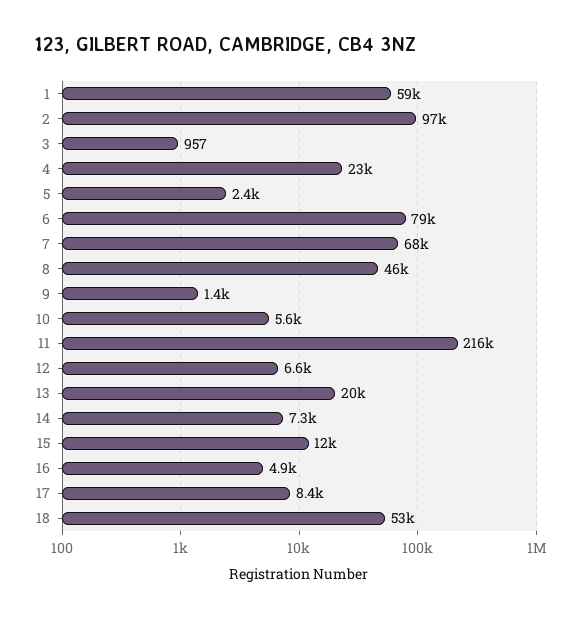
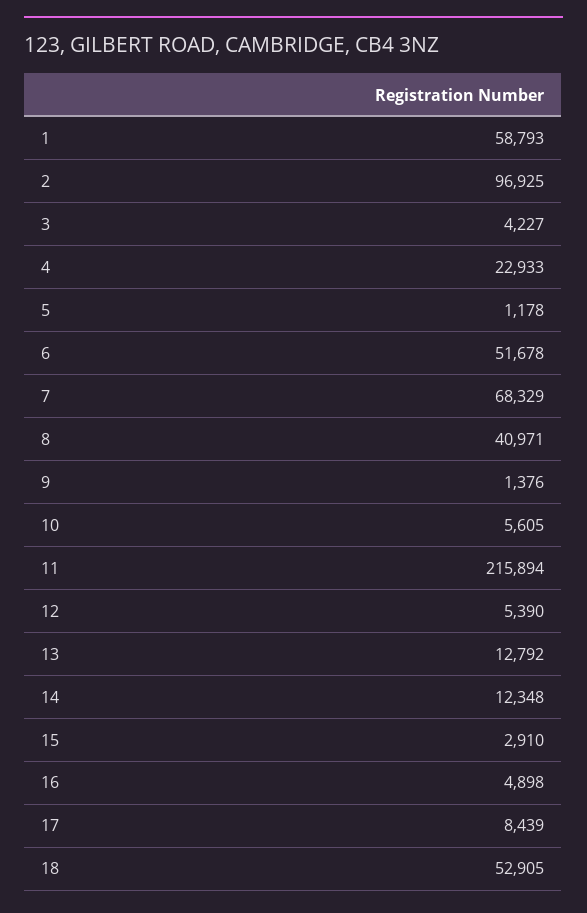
  {
    "1": 58793,
    "2": 96925,
-   "3": 957,
+   "3": 4227,
    "4": 22933,
-   "5": 2400,
+   "5": 1178,
-   "6": 79000,
+   "6": 51678,
    "7": 68329,
-   "8": 46000,
+   "8": 40971,
    "9": 1376,
    "10": 5605,
    "11": 215894,
-   "12": 6600,
+   "12": 5390,
-   "13": 20000,
+   "13": 12792,
-   "14": 7300,
+   "14": 12348,
-   "15": 12000,
+   "15": 2910,
    "16": 4898,
    "17": 8439,
    "18": 52905
  }

